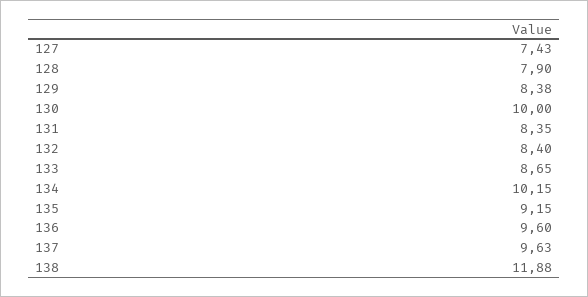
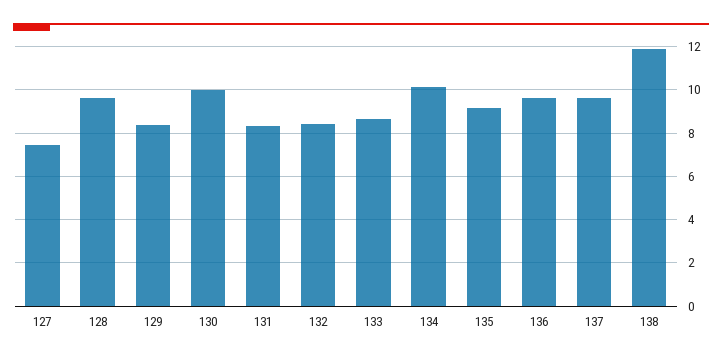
  {
    "127": 7.43,
-   "128": 7.9,
+   "128": 9.5,
    "129": 8.38,
    "130": 10,
    "131": 8.35,
    "132": 8.4,
    "133": 8.65,
    "134": 10.15,
    "135": 9.15,
    "136": 9.6,
    "137": 9.63,
    "138": 11.88
  }

